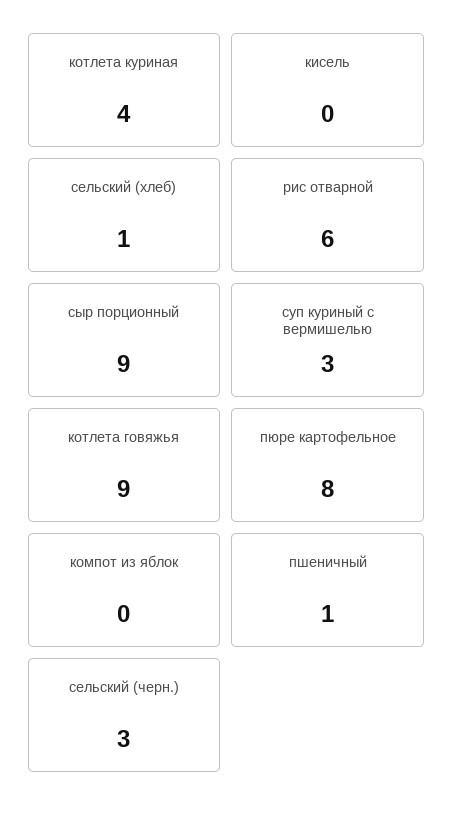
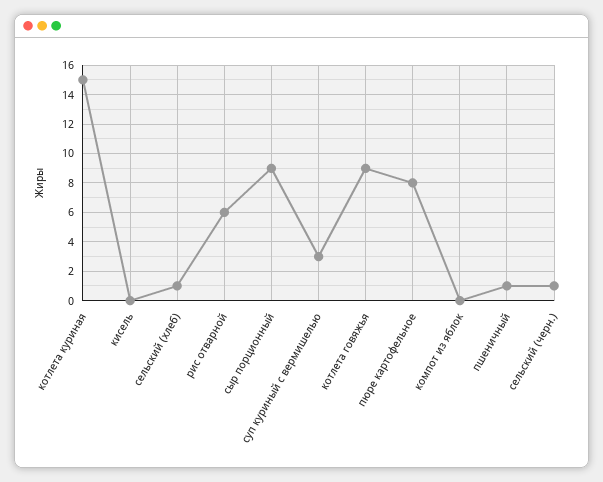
  {
-   "котлета куриная": 4,
+   "котлета куриная": 15,
    "кисель": 0,
    "сельский (хлеб)": 1,
    "рис отварной": 6,
    "сыр порционный": 9,
    "суп куриный с вермишелью": 3,
    "котлета говяжья": 9,
    "пюре картофельное": 8,
    "компот из яблок": 0,
    "пшеничный": 1,
-   "сельский (черн.)": 3
+   "сельский (черн.)": 1
  }

